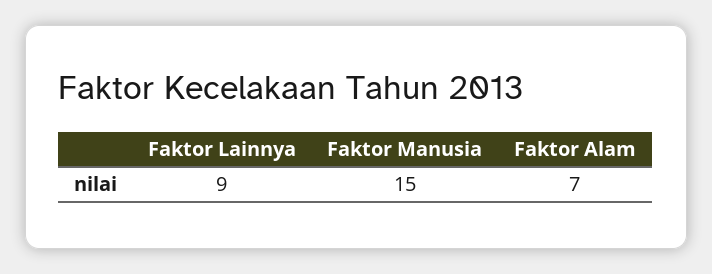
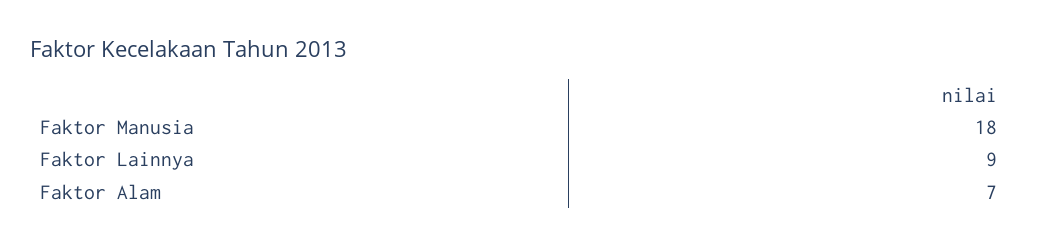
  {
    "Faktor Lainnya": 9,
-   "Faktor Manusia": 15,
+   "Faktor Manusia": 18,
    "Faktor Alam": 7
  }

